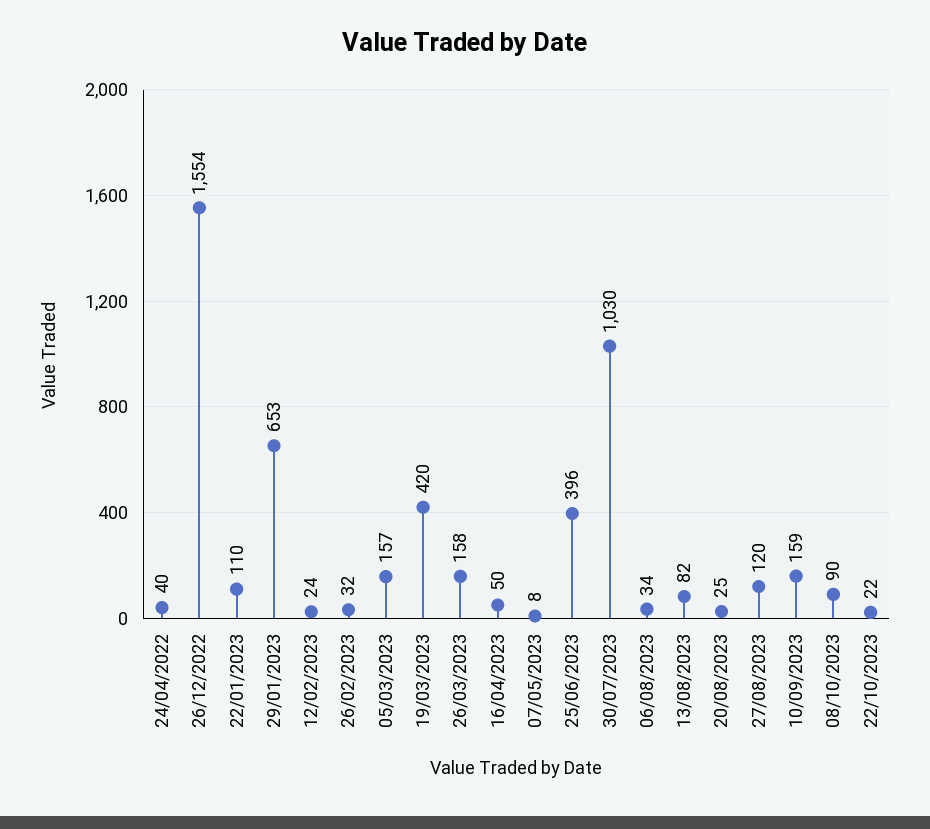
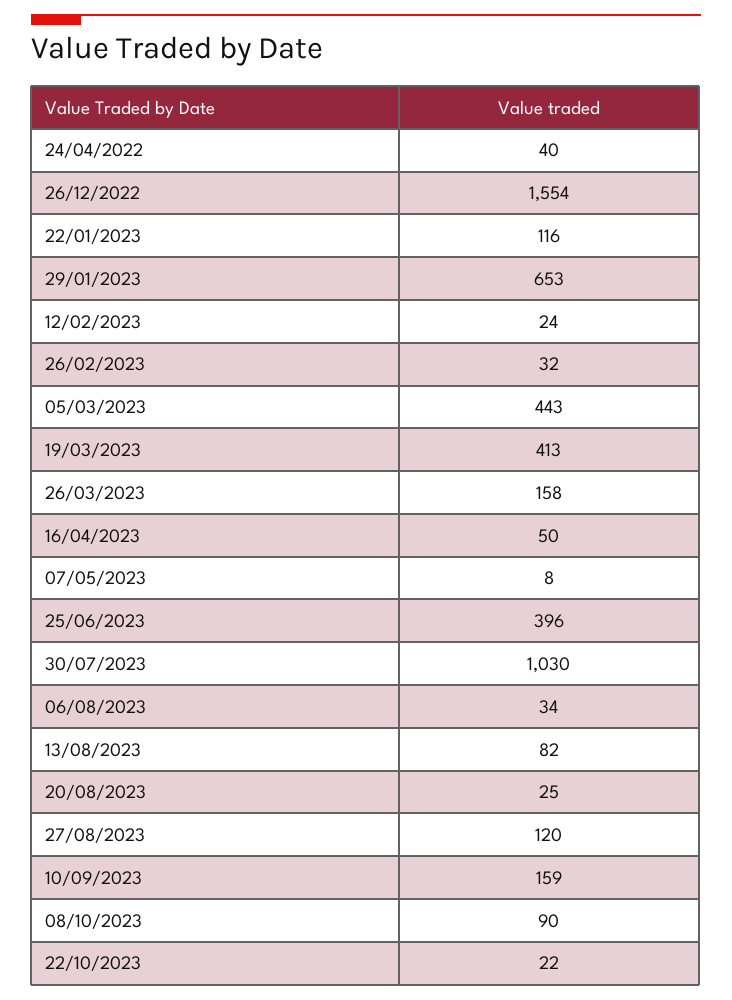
  {
    "24/04/2022": 40,
    "26/12/2022": 1554,
-   "22/01/2023": 110,
+   "22/01/2023": 116,
    "29/01/2023": 653,
    "12/02/2023": 24,
    "26/02/2023": 32,
-   "05/03/2023": 157,
+   "05/03/2023": 443,
-   "19/03/2023": 420,
+   "19/03/2023": 413,
    "26/03/2023": 158,
    "16/04/2023": 50,
    "07/05/2023": 8,
    "25/06/2023": 396,
    "30/07/2023": 1030,
    "06/08/2023": 34,
    "13/08/2023": 82,
    "20/08/2023": 25,
    "27/08/2023": 120,
    "10/09/2023": 159,
    "08/10/2023": 90,
    "22/10/2023": 22
  }

